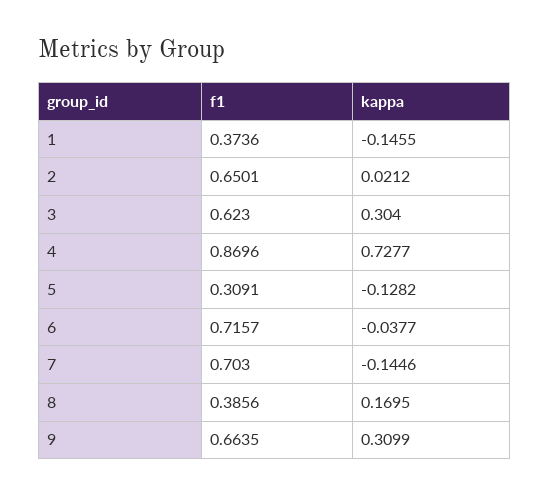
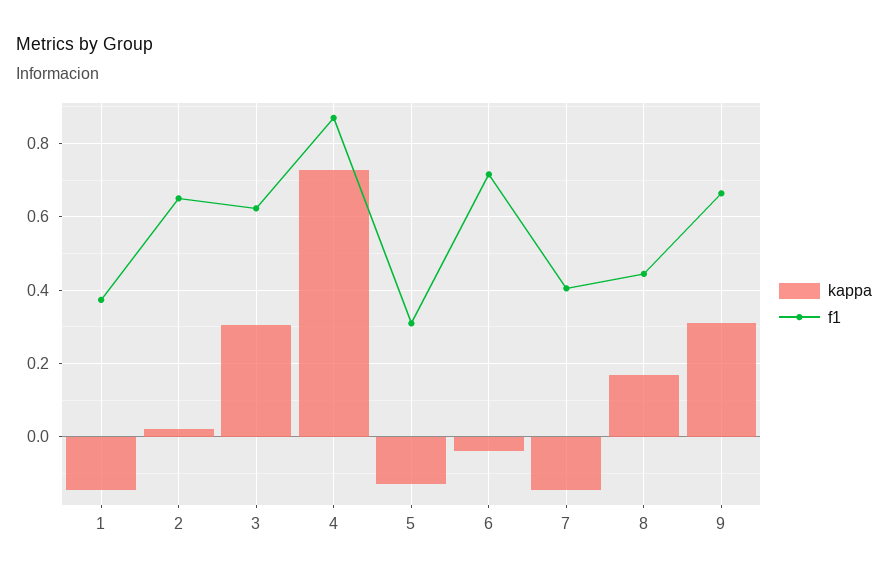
  {
    "f1": {
      "1": 0.3736,
      "2": 0.6501,
      "3": 0.623,
      "4": 0.8696,
      "5": 0.3091,
      "6": 0.7157,
-     "7": 0.703,
+     "7": 0.4,
-     "8": 0.3856,
+     "8": 0.44,
      "9": 0.6635
    },
    "kappa": {
      "1": -0.1455,
      "2": 0.0212,
      "3": 0.304,
      "4": 0.7277,
      "5": -0.1282,
      "6": -0.0377,
      "7": -0.1446,
      "8": 0.1695,
      "9": 0.3099
    }
  }

